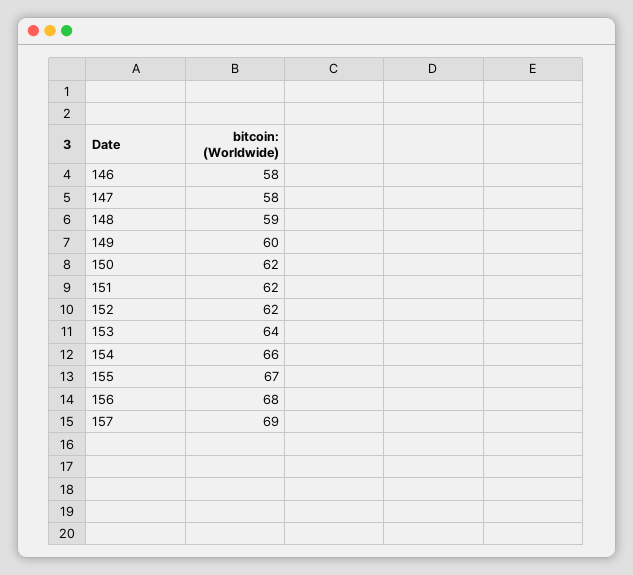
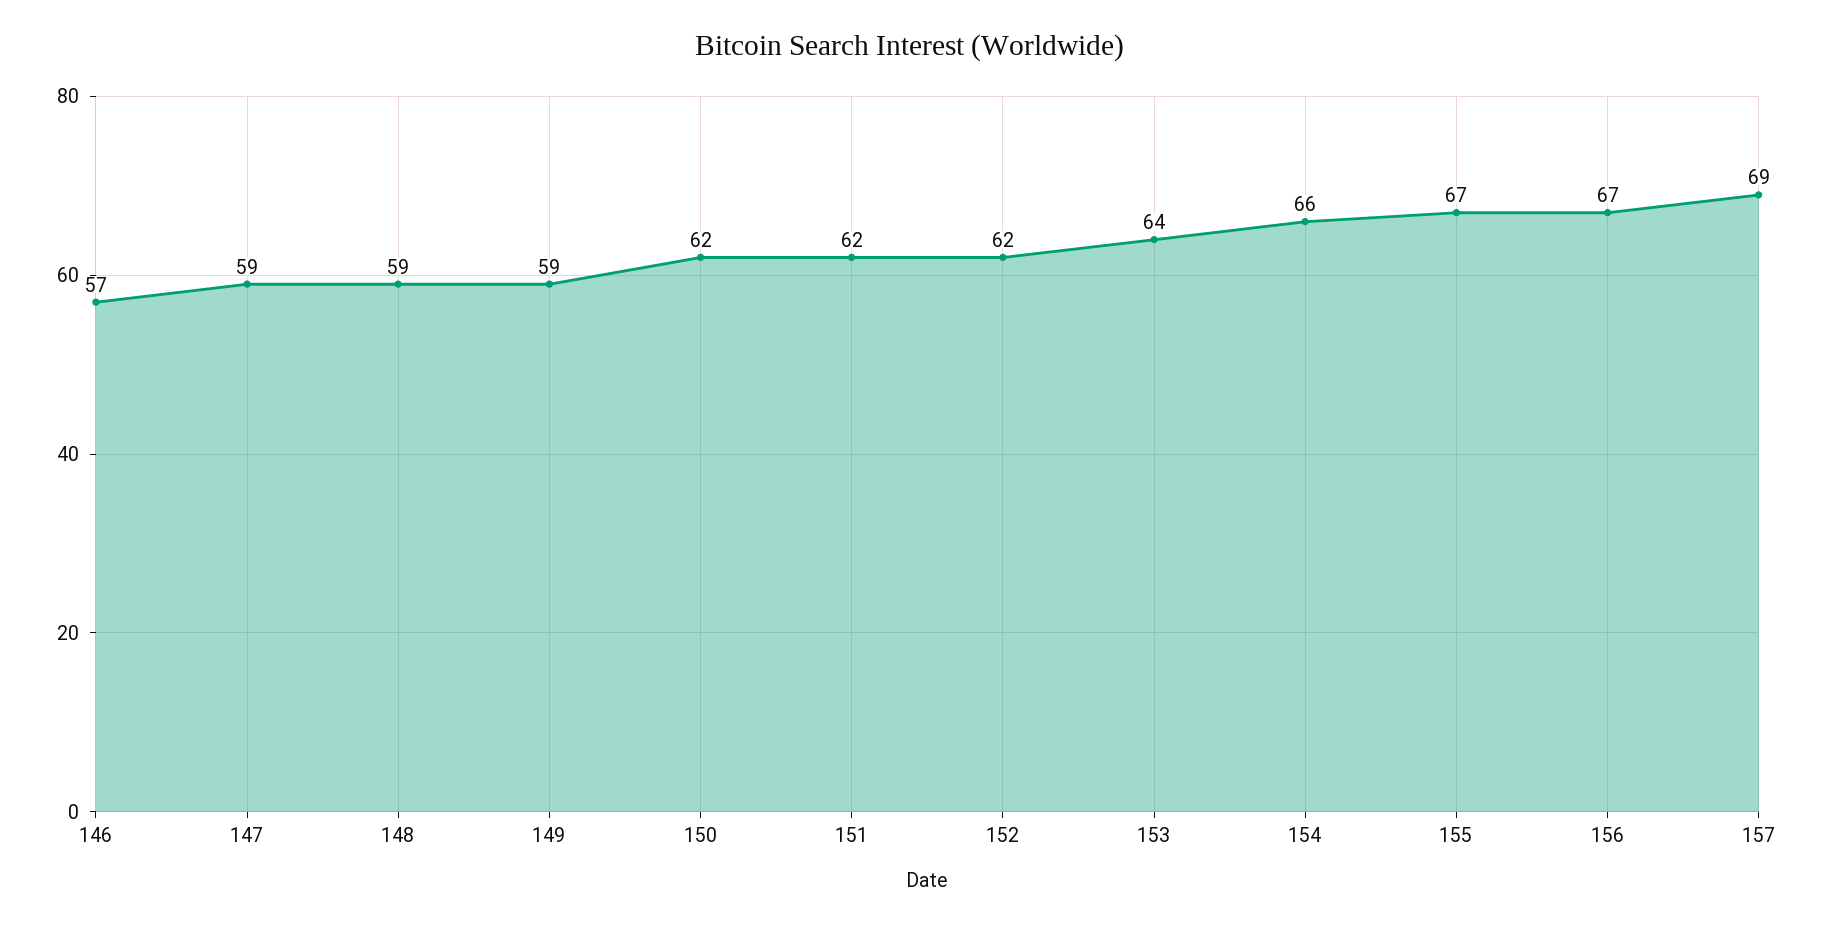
  {
-   "146": 58,
+   "146": 57,
-   "147": 58,
+   "147": 59,
    "148": 59,
-   "149": 60,
+   "149": 59,
    "150": 62,
    "151": 62,
    "152": 62,
    "153": 64,
    "154": 66,
    "155": 67,
-   "156": 68,
+   "156": 67,
    "157": 69
  }

